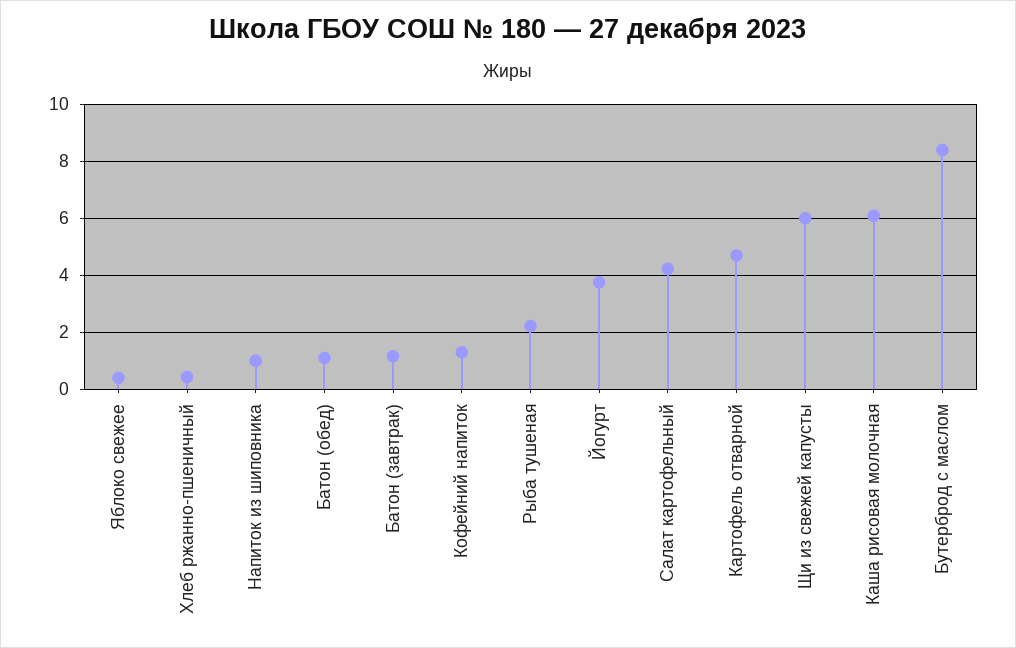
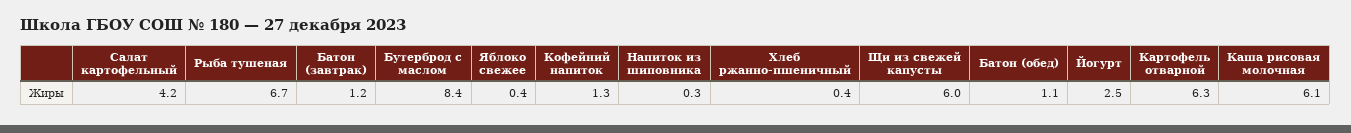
  {
    "Яблоко свежее": 0.4,
    "Хлеб ржанно-пшеничный": 0.4,
-   "Напиток из шиповника": 1,
+   "Напиток из шиповника": 0.3,
    "Батон (обед)": 1.1,
    "Батон (завтрак)": 1.2,
    "Кофейний напиток": 1.3,
-   "Рыба тушеная": 2.25,
+   "Рыба тушеная": 6.7,
-   "Йогурт": 3.75,
+   "Йогурт": 2.5,
    "Салат картофельный": 4.2,
-   "Картофель отварной": 4.75,
+   "Картофель отварной": 6.3,
    "Щи из свежей капусты": 6,
    "Каша рисовая молочная": 6.1,
    "Бутерброд с маслом": 8.4
  }

